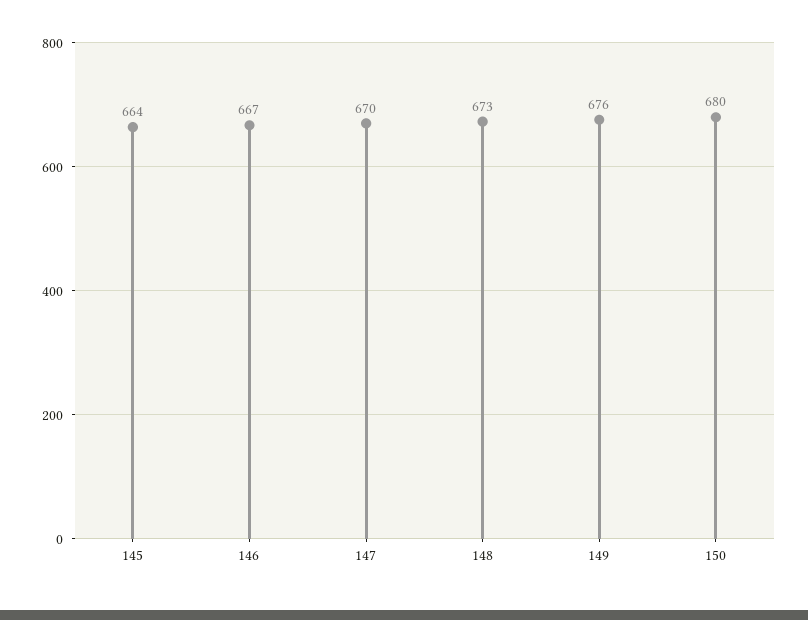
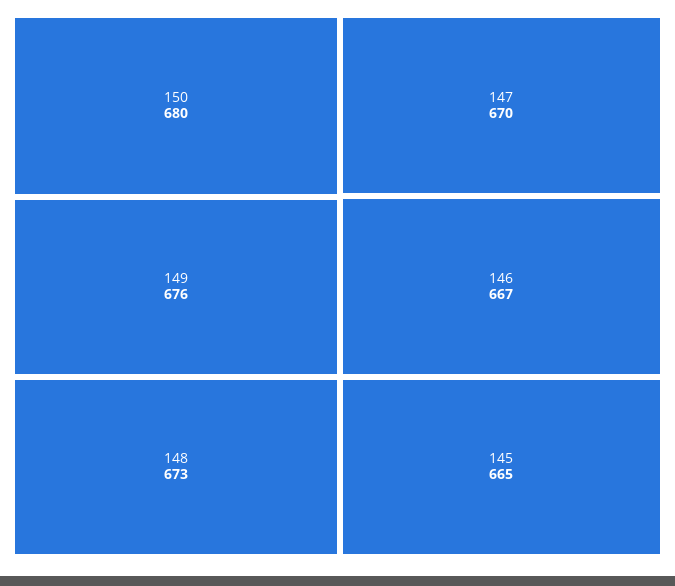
  {
-   "145": 664,
+   "145": 665,
    "146": 667,
    "147": 670,
    "148": 673,
    "149": 676,
    "150": 680
  }

